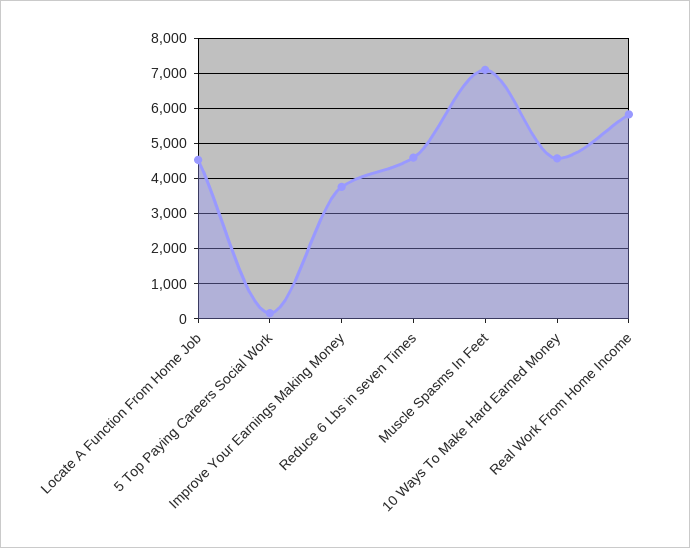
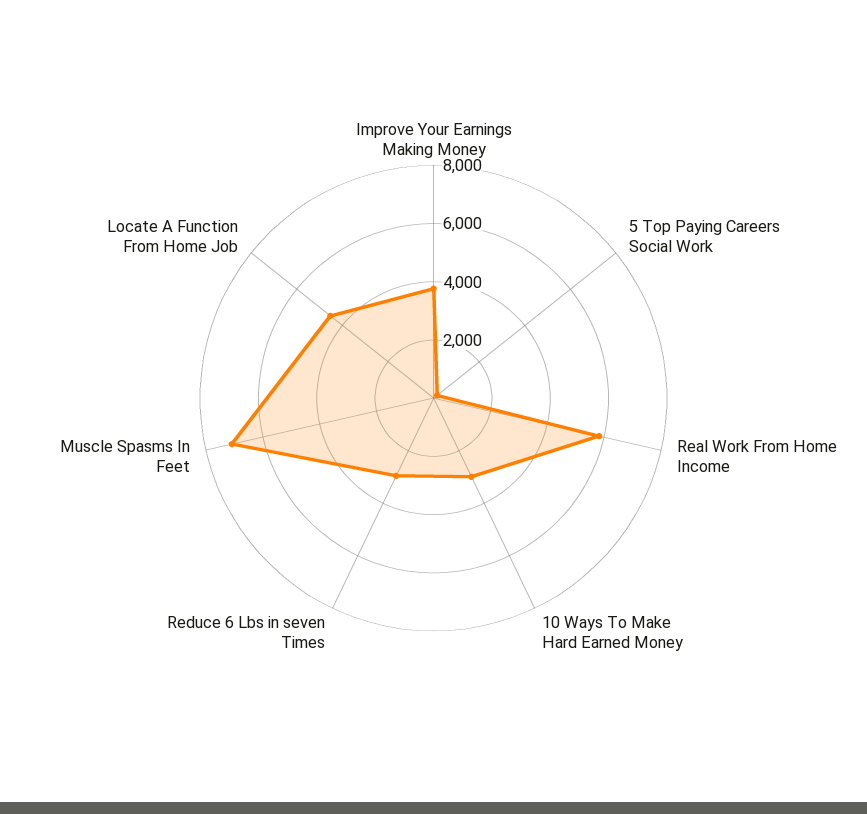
  {
    "Locate A Function From Home Job": 4600,
    "5 Top Paying Careers Social Work": 200,
    "Improve Your Earnings Making Money": 3800,
-   "Reduce 6 Lbs in seven Times": 4600,
+   "Reduce 6 Lbs in seven Times": 3000,
    "Muscle Spasms In Feet": 7000,
-   "10 Ways To Make Hard Earned Money": 4600,
+   "10 Ways To Make Hard Earned Money": 3000,
    "Real Work From Home Income": 5800
  }

